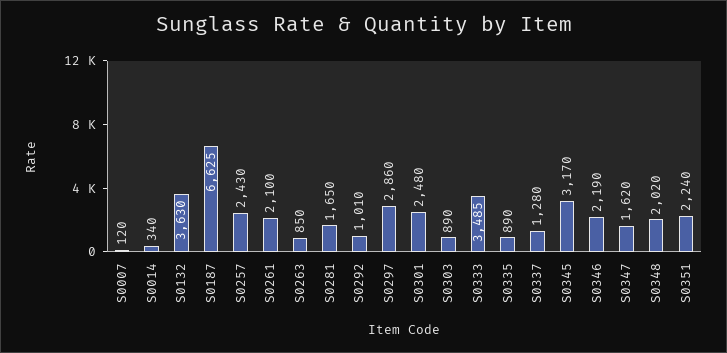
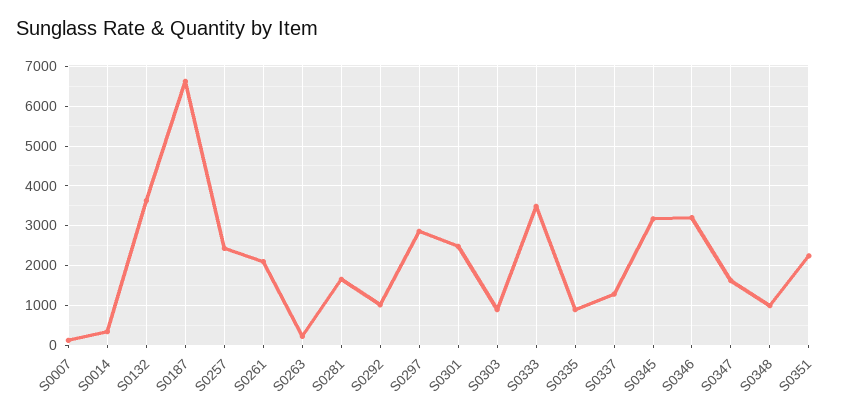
  {
    "S0007": 120,
    "S0014": 340,
    "S0132": 3630,
    "S0187": 6625,
    "S0257": 2430,
    "S0261": 2100,
-   "S0263": 850,
+   "S0263": 200,
    "S0281": 1650,
    "S0292": 1010,
    "S0297": 2860,
    "S0301": 2480,
    "S0303": 890,
    "S0333": 3485,
    "S0335": 890,
    "S0337": 1280,
    "S0345": 3170,
-   "S0346": 2190,
+   "S0346": 3200,
    "S0347": 1620,
-   "S0348": 2020,
+   "S0348": 1000,
    "S0351": 2240
  }

